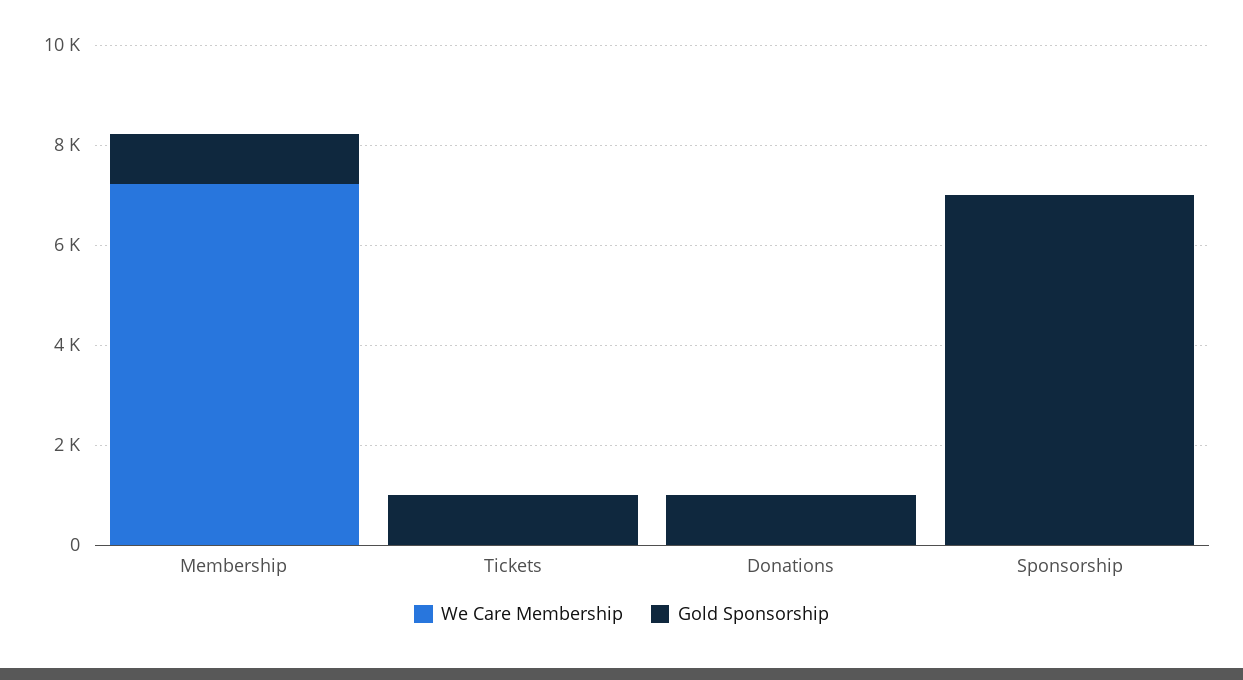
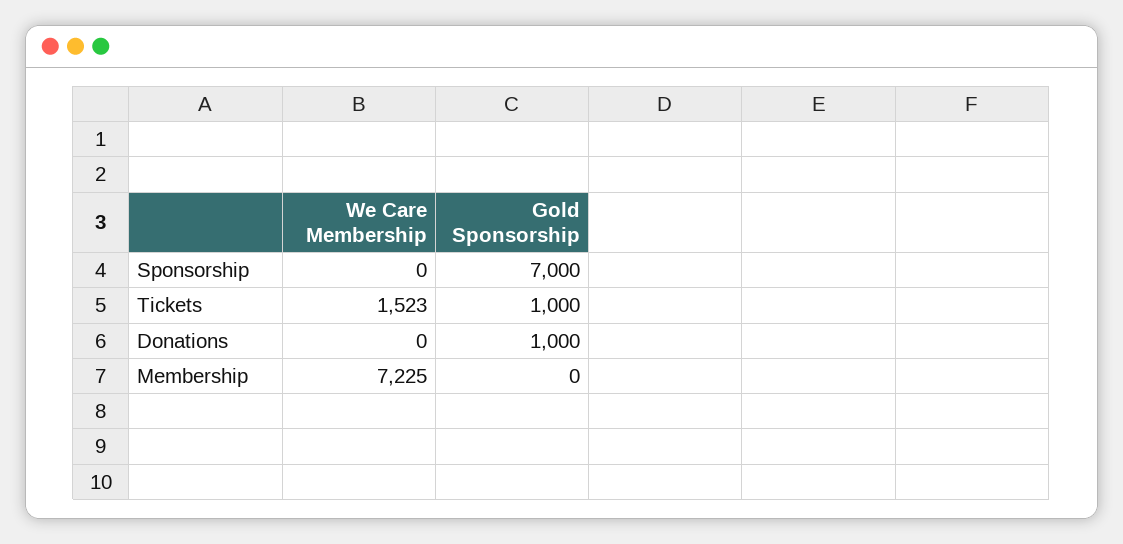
  {
    "We Care Membership": {
      "Membership": 7225,
-     "Tickets": 0,
+     "Tickets": 1523,
      "Donations": 0,
      "Sponsorship": 0
    },
    "Gold Sponsorship": {
-     "Membership": 1000,
+     "Membership": 0,
      "Tickets": 1000,
      "Donations": 1000,
      "Sponsorship": 7000
    }
  }

